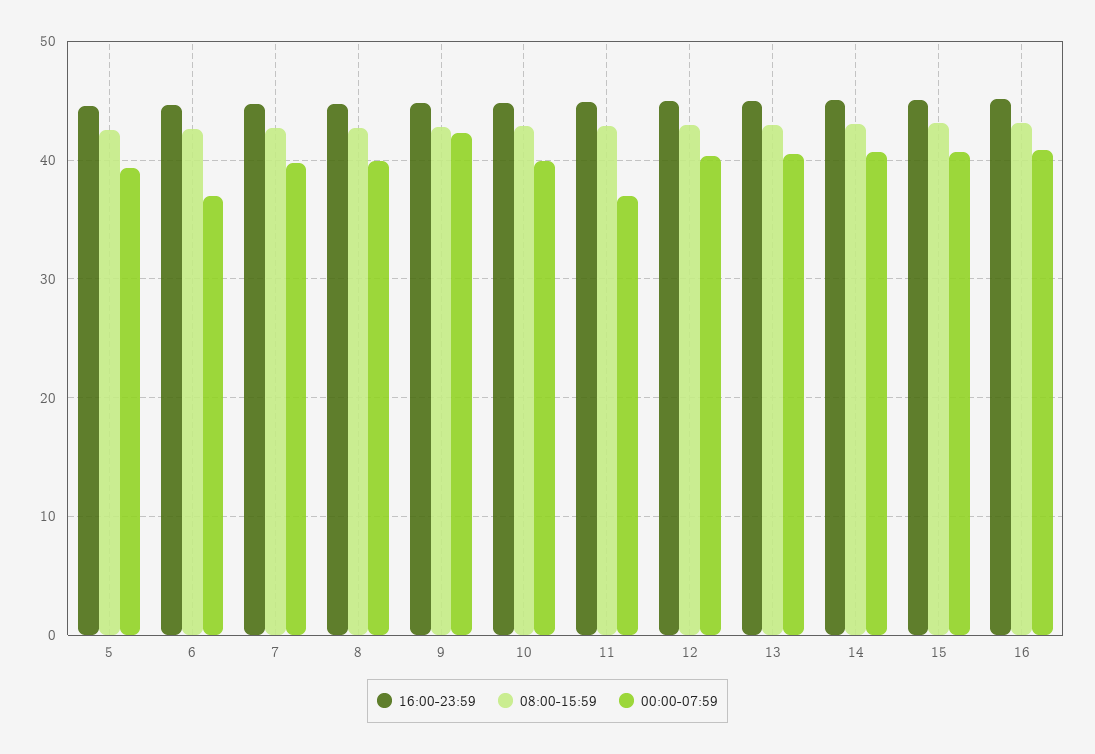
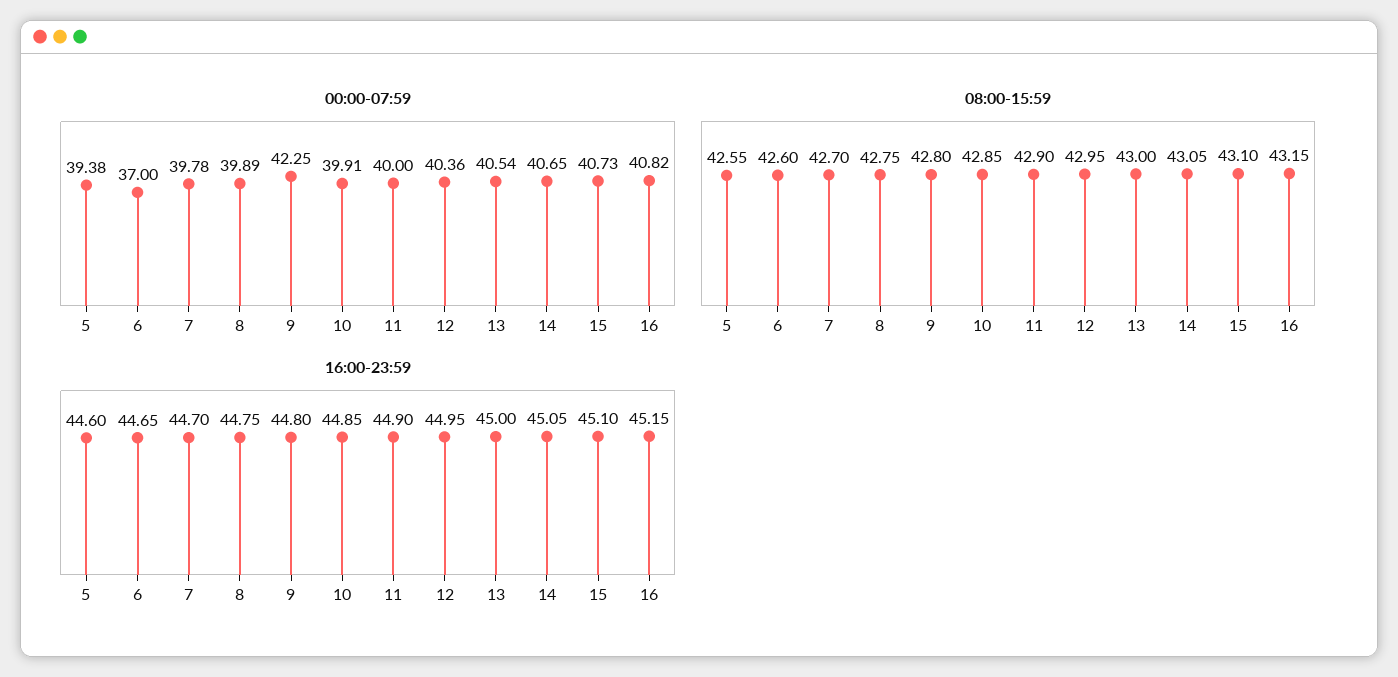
  {
    "16:00-23:59": {
      "5": 44.6,
      "6": 44.65,
      "7": 44.7,
      "8": 44.75,
      "9": 44.8,
      "10": 44.85,
      "11": 44.9,
      "12": 44.95,
      "13": 45,
      "14": 45.05,
      "15": 45.1,
      "16": 45.15
    },
    "08:00-15:59": {
      "5": 42.55,
      "6": 42.6,
      "7": 42.7,
      "8": 42.75,
      "9": 42.8,
      "10": 42.85,
      "11": 42.9,
      "12": 42.95,
      "13": 43,
      "14": 43.05,
      "15": 43.1,
      "16": 43.15
    },
    "00:00-07:59": {
      "5": 39.38,
      "6": 37,
      "7": 39.78,
      "8": 39.89,
      "9": 42.25,
      "10": 39.91,
-     "11": 37,
+     "11": 40,
      "12": 40.36,
      "13": 40.54,
      "14": 40.65,
      "15": 40.73,
      "16": 40.82
    }
  }

